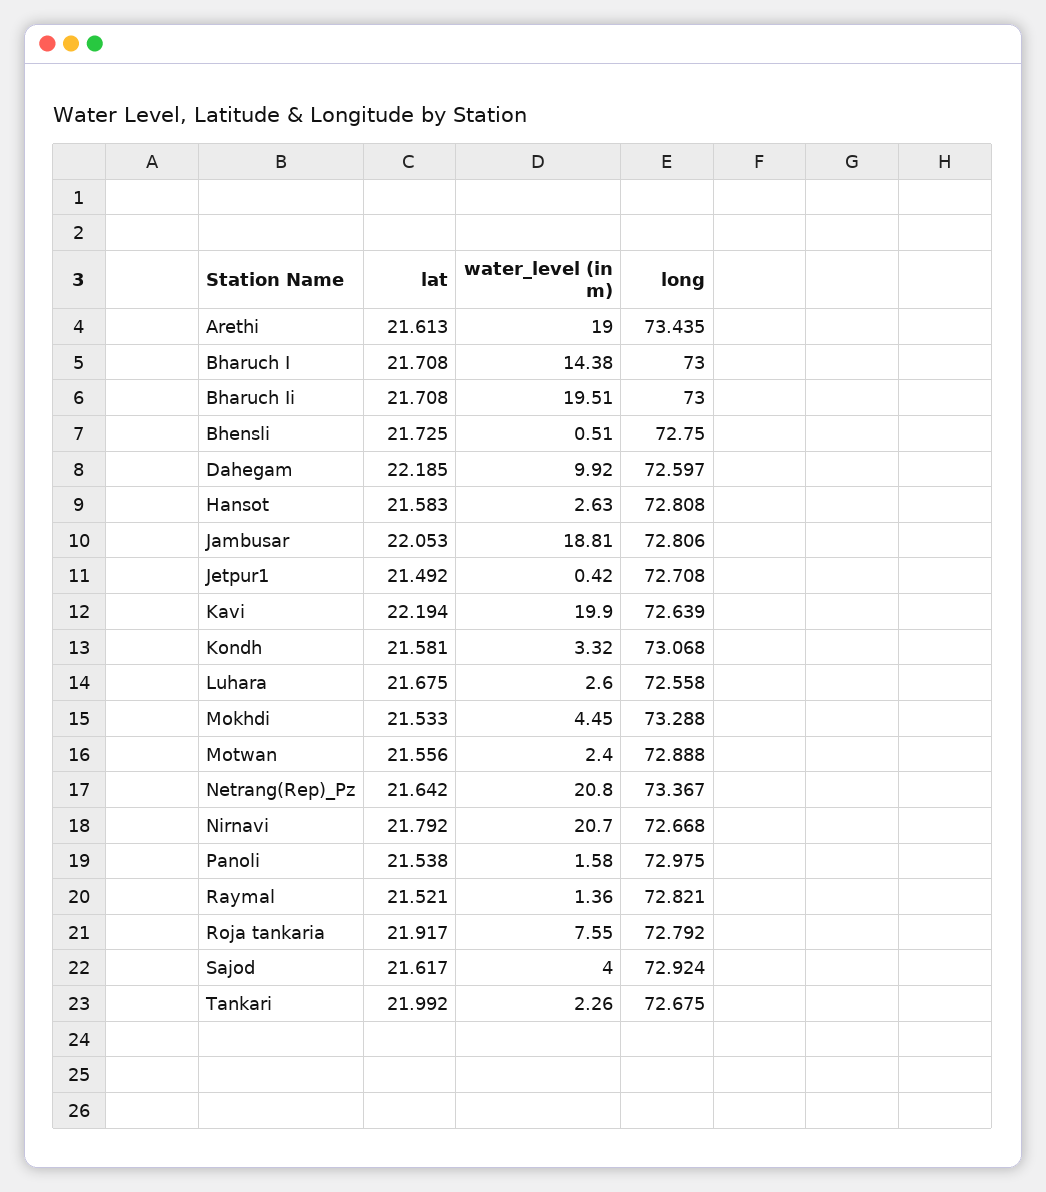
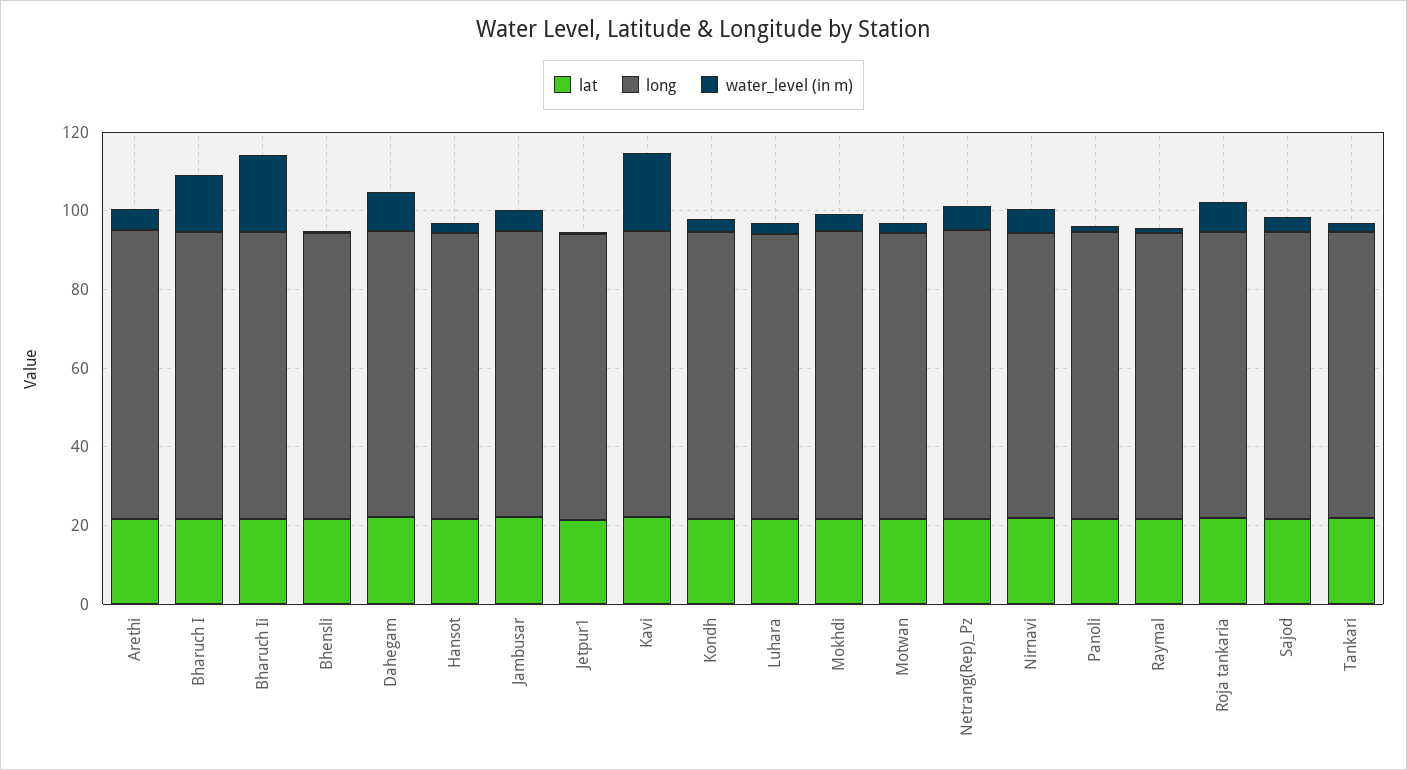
  {
    "lat": {
      "Arethi": 21.613,
      "Bharuch I": 21.708,
      "Bharuch Ii": 21.708,
      "Bhensli": 21.725,
      "Dahegam": 22.185,
      "Hansot": 21.583,
      "Jambusar": 22.053,
      "Jetpur1": 21.492,
      "Kavi": 22.194,
      "Kondh": 21.581,
      "Luhara": 21.675,
      "Mokhdi": 21.533,
      "Motwan": 21.556,
      "Netrang(Rep)_Pz": 21.642,
      "Nirnavi": 21.792,
      "Panoli": 21.538,
      "Raymal": 21.521,
      "Roja tankaria": 21.917,
      "Sajod": 21.617,
      "Tankari": 21.992
    },
    "water_level (in m)": {
-     "Arethi": 19,
+     "Arethi": 5,
      "Bharuch I": 14.38,
      "Bharuch Ii": 19.51,
      "Bhensli": 0.51,
      "Dahegam": 9.92,
      "Hansot": 2.63,
-     "Jambusar": 18.81,
+     "Jambusar": 5,
      "Jetpur1": 0.42,
      "Kavi": 19.9,
      "Kondh": 3.32,
      "Luhara": 2.6,
      "Mokhdi": 4.45,
      "Motwan": 2.4,
-     "Netrang(Rep)_Pz": 20.8,
+     "Netrang(Rep)_Pz": 5,
-     "Nirnavi": 20.7,
+     "Nirnavi": 5,
      "Panoli": 1.58,
      "Raymal": 1.36,
      "Roja tankaria": 7.55,
      "Sajod": 4,
      "Tankari": 2.26
    },
    "long": {
      "Arethi": 73.435,
      "Bharuch I": 73,
      "Bharuch Ii": 73,
      "Bhensli": 72.75,
      "Dahegam": 72.597,
      "Hansot": 72.808,
      "Jambusar": 72.806,
      "Jetpur1": 72.708,
      "Kavi": 72.639,
      "Kondh": 73.068,
      "Luhara": 72.558,
      "Mokhdi": 73.288,
      "Motwan": 72.888,
      "Netrang(Rep)_Pz": 73.367,
      "Nirnavi": 72.668,
      "Panoli": 72.975,
      "Raymal": 72.821,
      "Roja tankaria": 72.792,
      "Sajod": 72.924,
      "Tankari": 72.675
    }
  }

